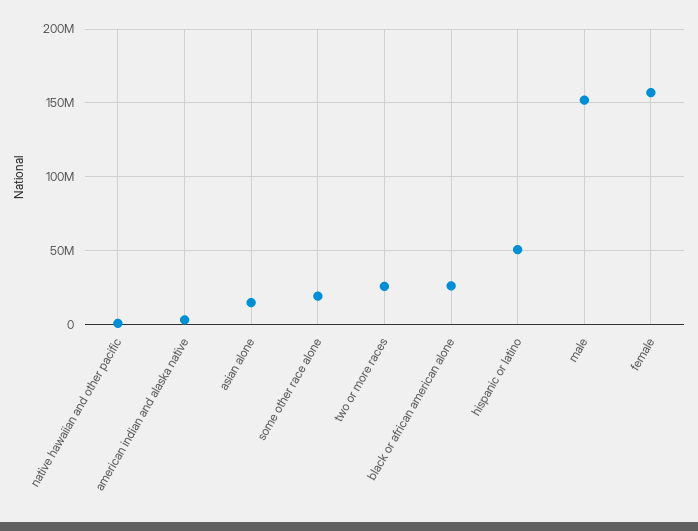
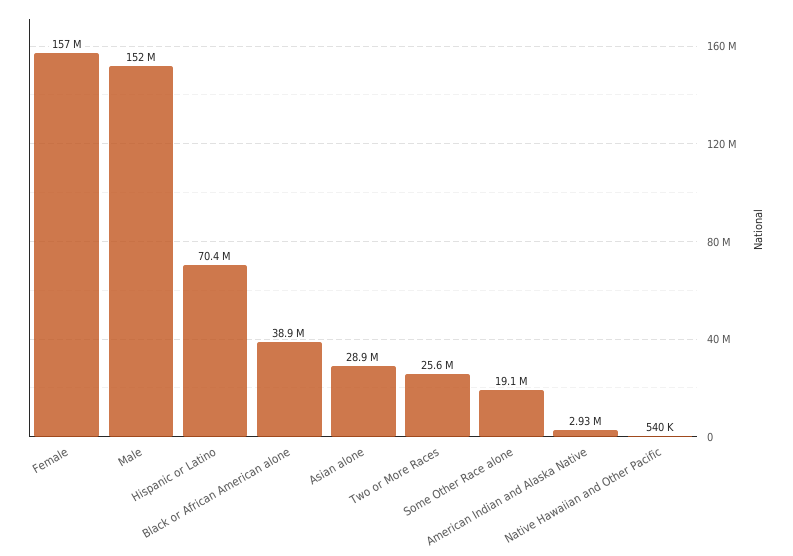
  {
    "native hawaiian and other pacific": 540000,
    "american indian and alaska native": 2930000,
-   "asian alone": 15000000,
+   "asian alone": 28900000,
    "some other race alone": 19100000,
    "two or more races": 25600000,
-   "black or african american alone": 25000000,
+   "black or african american alone": 38900000,
-   "hispanic or latino": 50000000,
+   "hispanic or latino": 70400000,
    "male": 152000000,
    "female": 157000000
  }

